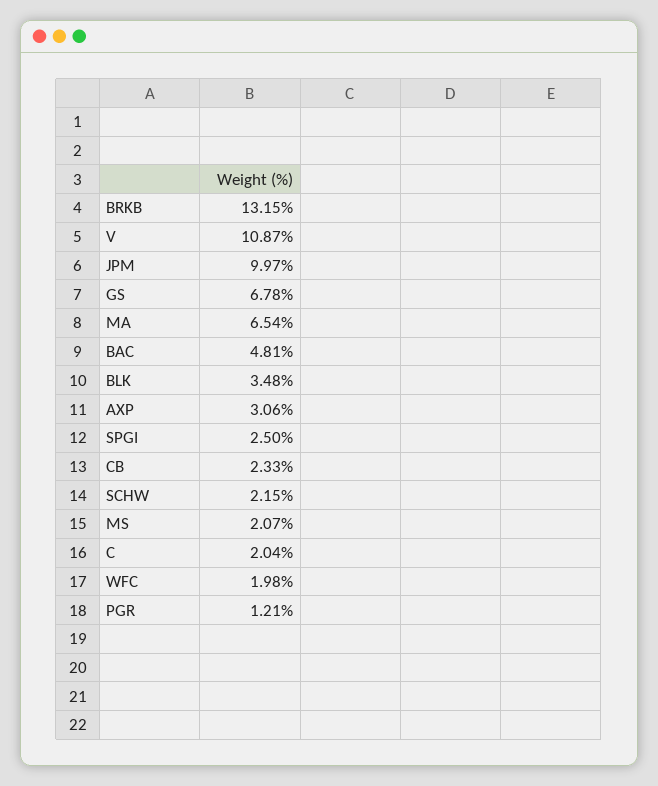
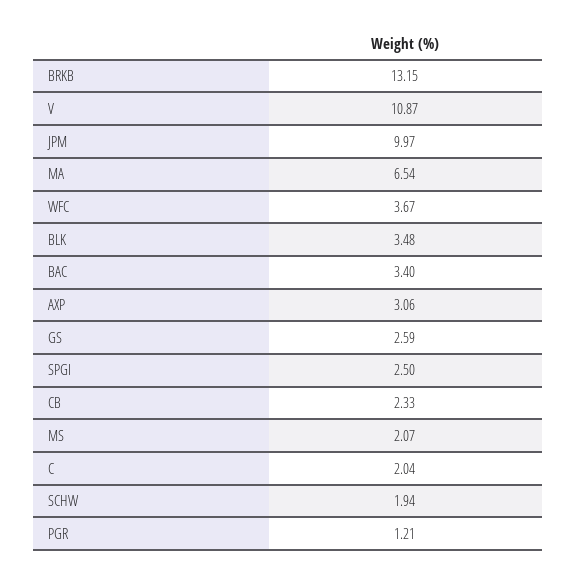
  {
    "BRKB": 13.15,
    "V": 10.87,
    "JPM": 9.97,
-   "GS": 6.78,
+   "GS": 2.59,
    "MA": 6.54,
-   "BAC": 4.81,
+   "BAC": 3.4,
    "BLK": 3.48,
    "AXP": 3.06,
    "SPGI": 2.5,
    "CB": 2.33,
-   "SCHW": 2.15,
+   "SCHW": 1.94,
    "MS": 2.07,
    "C": 2.04,
-   "WFC": 1.98,
+   "WFC": 3.67,
    "PGR": 1.21
  }

